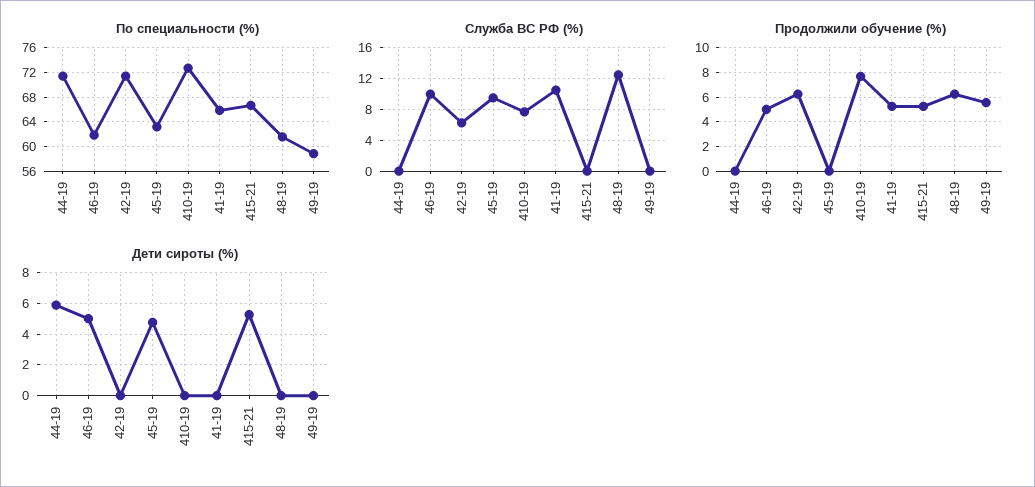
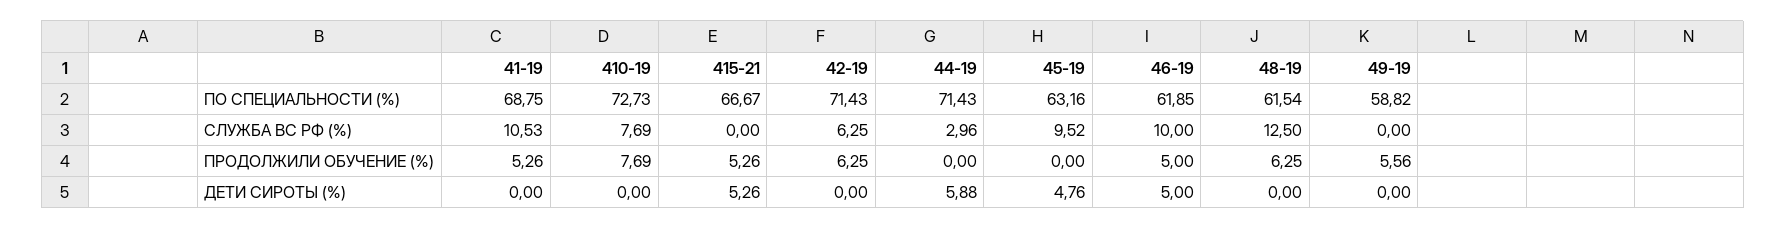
  {
    "По специальности (%)": {
      "44-19": 71.43,
      "46-19": 61.85,
      "42-19": 71.43,
      "45-19": 63.16,
      "410-19": 72.73,
-     "41-19": 66,
+     "41-19": 68.75,
      "415-21": 66.67,
      "48-19": 61.54,
      "49-19": 58.82
    },
    "Служба ВС РФ (%)": {
-     "44-19": 0,
+     "44-19": 2.96,
      "46-19": 10,
      "42-19": 6.25,
      "45-19": 9.52,
      "410-19": 7.69,
      "41-19": 10.53,
      "415-21": 0,
      "48-19": 12.5,
      "49-19": 0
    },
    "Продолжили обучение (%)": {
      "44-19": 0,
      "46-19": 5,
      "42-19": 6.25,
      "45-19": 0,
      "410-19": 7.69,
      "41-19": 5.26,
      "415-21": 5.26,
      "48-19": 6.25,
      "49-19": 5.56
    },
    "Дети сироты (%)": {
      "44-19": 5.88,
      "46-19": 5,
      "42-19": 0,
      "45-19": 4.76,
      "410-19": 0,
      "41-19": 0,
      "415-21": 5.26,
      "48-19": 0,
      "49-19": 0
    }
  }

